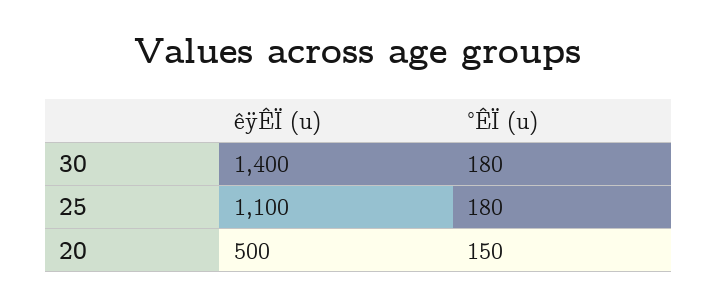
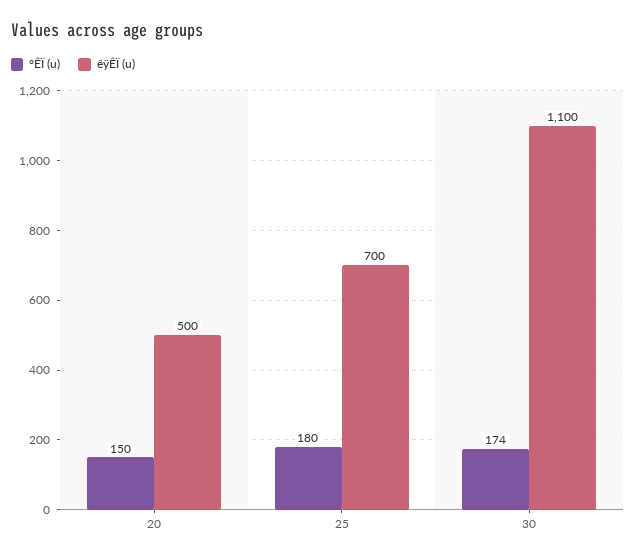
  {
    "êÿÊÏ (u)": {
-     "30": 1400,
+     "30": 1100,
-     "25": 1100,
+     "25": 700,
      "20": 500
    },
    "°ÊÏ (u)": {
-     "30": 180,
+     "30": 174,
      "25": 180,
      "20": 150
    }
  }

